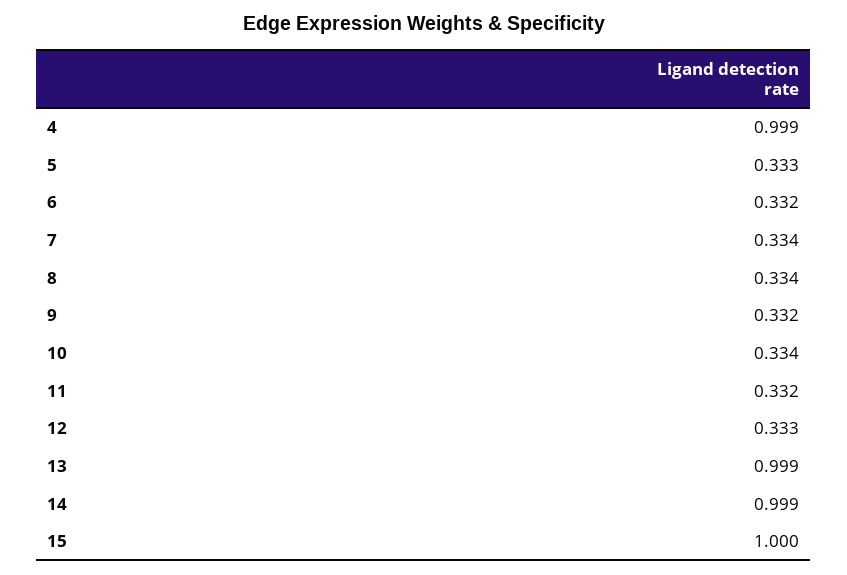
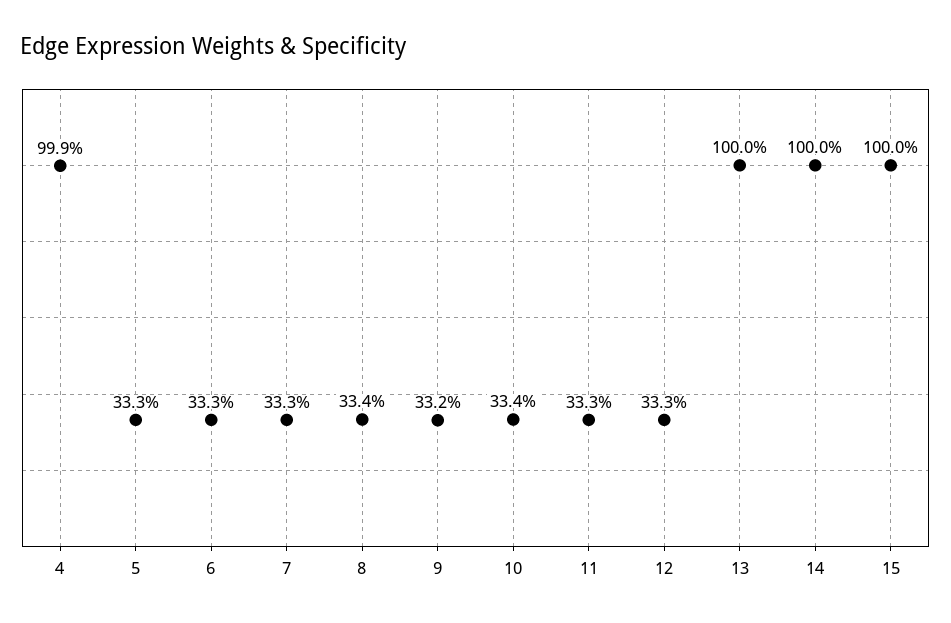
  {
    "4": 0.999,
    "5": 0.333,
-   "6": 0.332,
+   "6": 0.333,
-   "7": 0.334,
+   "7": 0.333,
    "8": 0.334,
    "9": 0.332,
    "10": 0.334,
-   "11": 0.332,
+   "11": 0.333,
    "12": 0.333,
-   "13": 0.999,
+   "13": 1,
-   "14": 0.999,
+   "14": 1,
    "15": 1
  }

